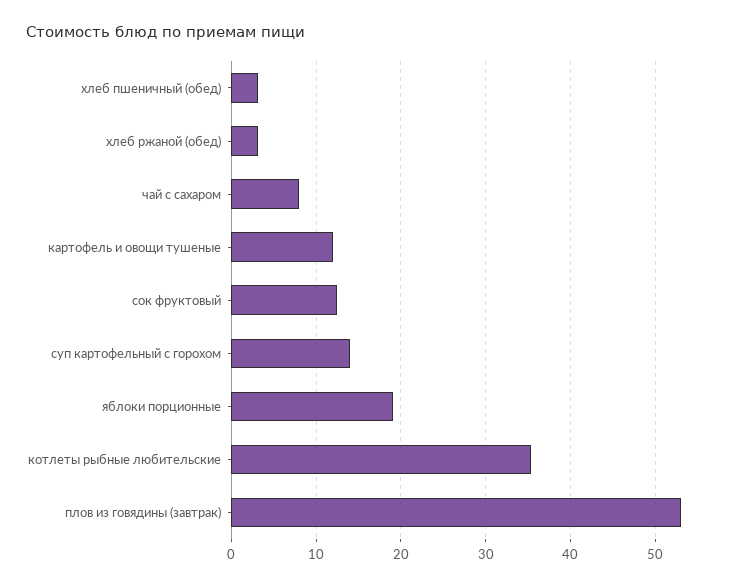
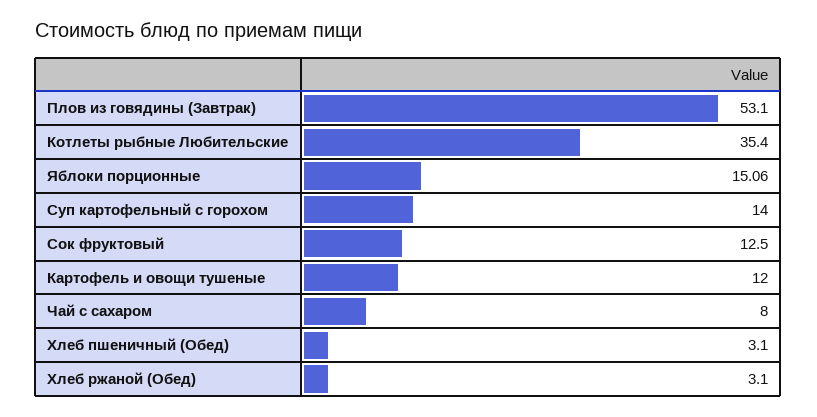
  {
    "хлеб пшеничный (обед)": 3.1,
    "хлеб ржаной (обед)": 3.1,
    "чай с сахаром": 8,
    "картофель и овощи тушеные": 12,
    "сок фруктовый": 12.5,
    "суп картофельный с горохом": 14,
-   "яблоки порционные": 19,
+   "яблоки порционные": 15.06,
    "котлеты рыбные любительские": 35.4,
    "плов из говядины (завтрак)": 53.1
  }

